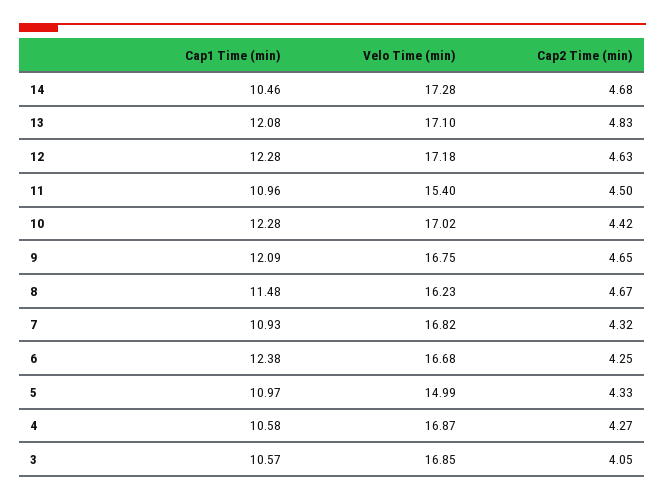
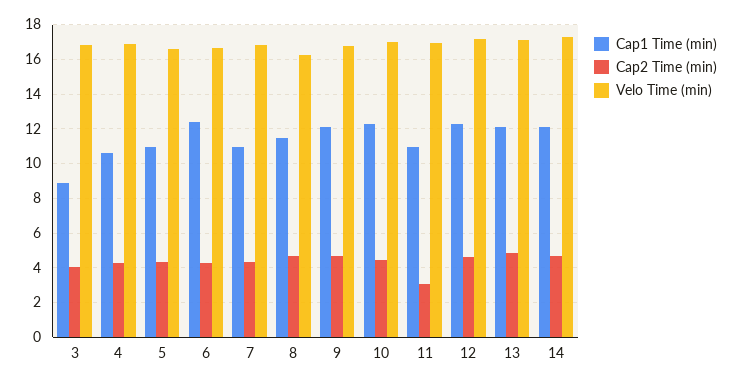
  {
    "Cap1 Time (min)": {
-     "14": 10.46,
+     "14": 12,
      "13": 12.08,
      "12": 12.28,
      "11": 10.96,
      "10": 12.28,
      "9": 12.09,
      "8": 11.48,
      "7": 10.93,
      "6": 12.38,
      "5": 10.97,
      "4": 10.58,
-     "3": 10.57
+     "3": 9
    },
    "Velo Time (min)": {
      "14": 17.28,
      "13": 17.1,
      "12": 17.18,
-     "11": 15.4,
+     "11": 17,
      "10": 17.02,
      "9": 16.75,
      "8": 16.23,
      "7": 16.82,
      "6": 16.68,
-     "5": 14.99,
+     "5": 16.5,
      "4": 16.87,
      "3": 16.85
    },
    "Cap2 Time (min)": {
      "14": 4.68,
      "13": 4.83,
      "12": 4.63,
-     "11": 4.5,
+     "11": 3,
      "10": 4.42,
      "9": 4.65,
      "8": 4.67,
      "7": 4.32,
      "6": 4.25,
      "5": 4.33,
      "4": 4.27,
      "3": 4.05
    }
  }

